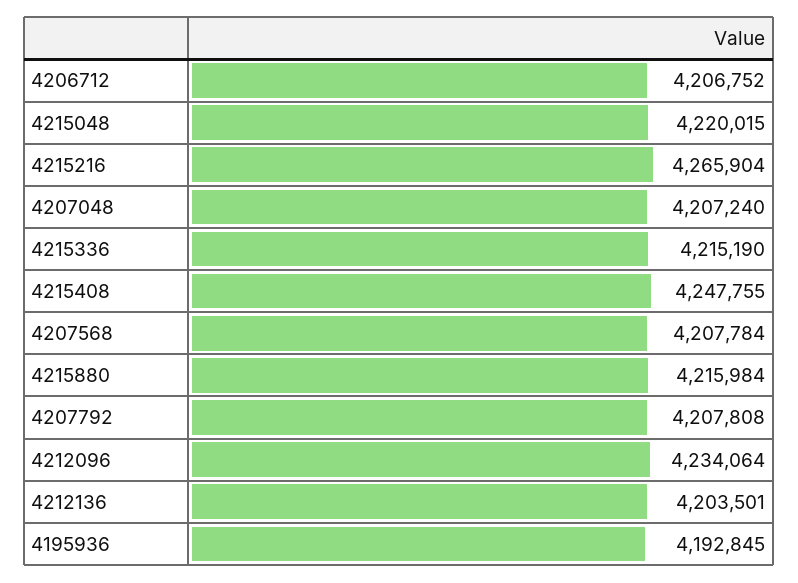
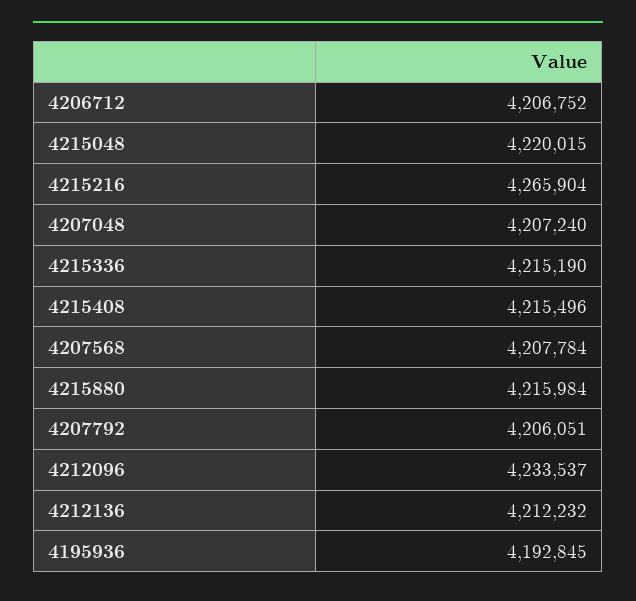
  {
    "4206712": 4206752,
    "4215048": 4220015,
    "4215216": 4265904,
    "4207048": 4207240,
    "4215336": 4215190,
-   "4215408": 4247755,
+   "4215408": 4215496,
    "4207568": 4207784,
    "4215880": 4215984,
-   "4207792": 4207808,
+   "4207792": 4206051,
-   "4212096": 4234064,
+   "4212096": 4233537,
-   "4212136": 4203501,
+   "4212136": 4212232,
    "4195936": 4192845
  }

